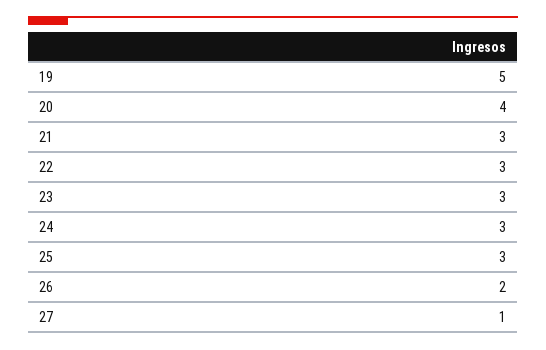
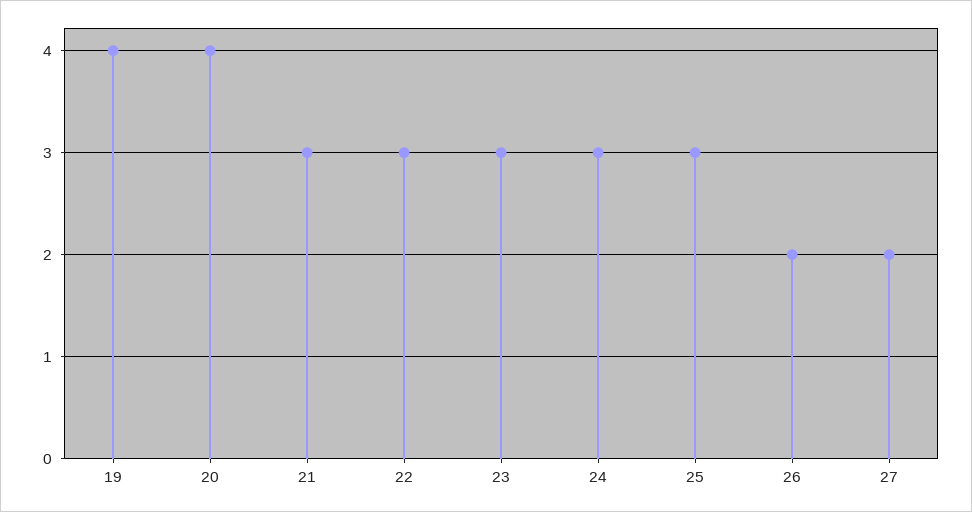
  {
-   "19": 5,
+   "19": 4,
    "20": 4,
    "21": 3,
    "22": 3,
    "23": 3,
    "24": 3,
    "25": 3,
    "26": 2,
-   "27": 1
+   "27": 2
  }

